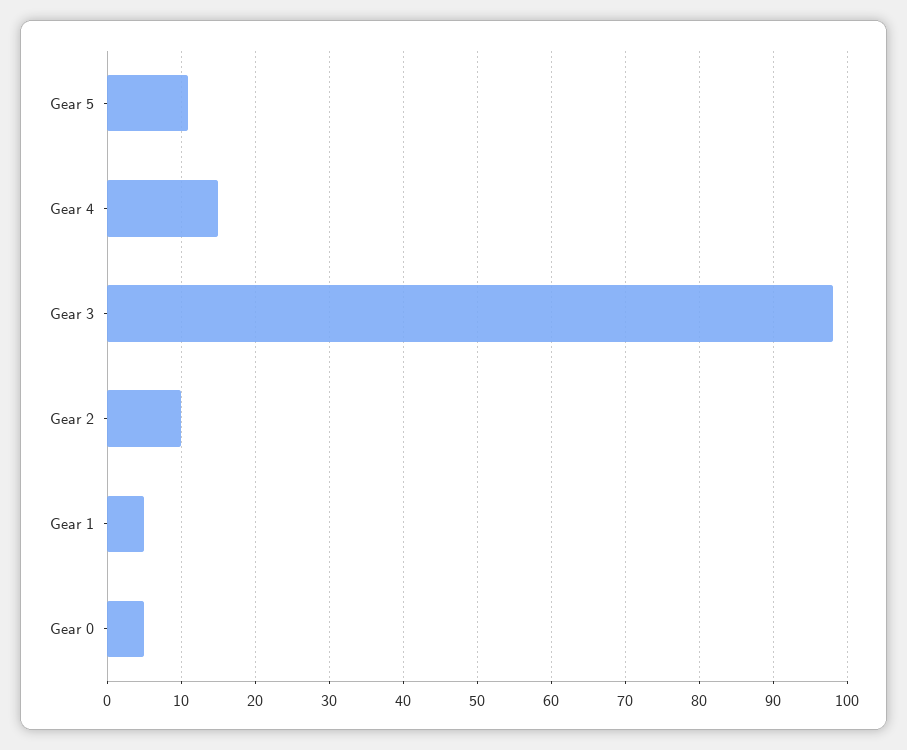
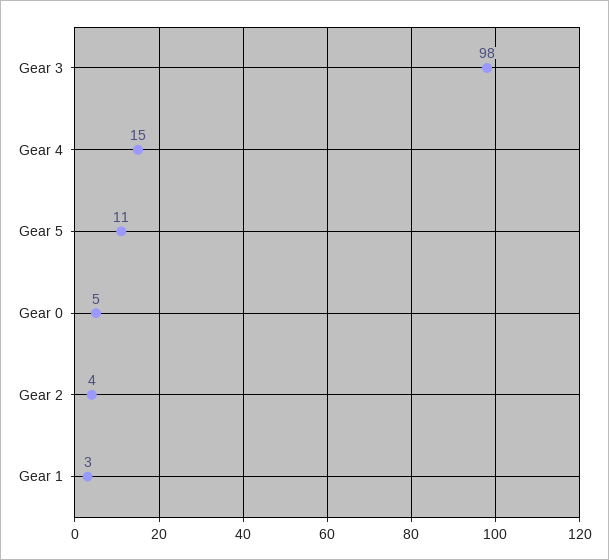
  {
    "Gear 5": 11,
    "Gear 4": 15,
    "Gear 3": 98,
-   "Gear 2": 10,
+   "Gear 2": 4,
-   "Gear 1": 5,
+   "Gear 1": 3,
    "Gear 0": 5
  }

